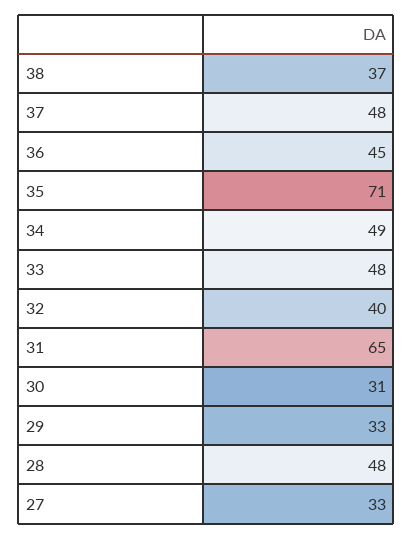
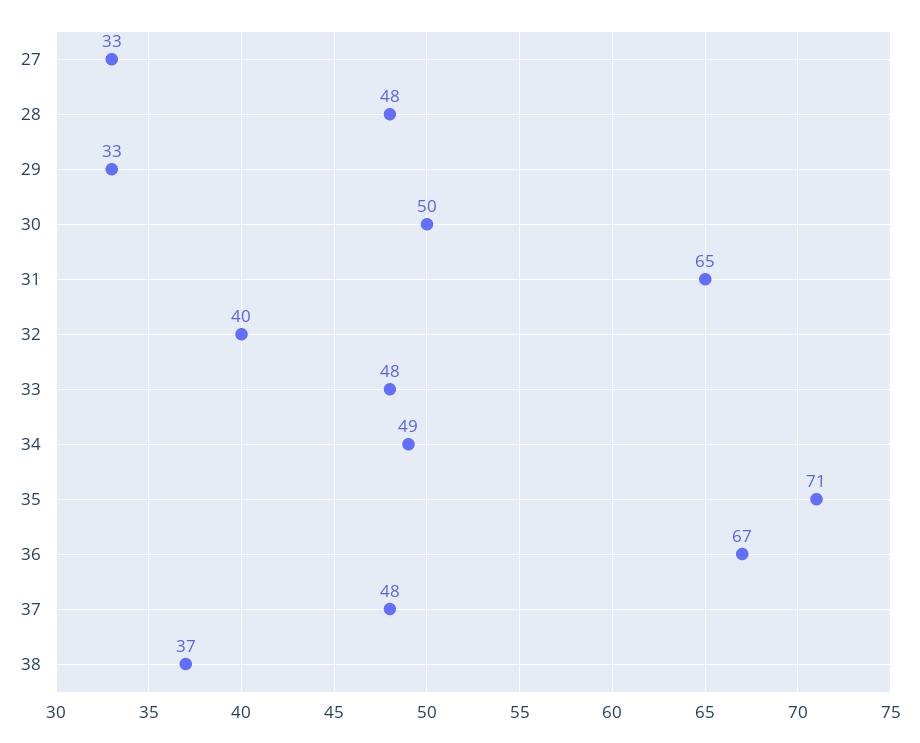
  {
    "38": 37,
    "37": 48,
-   "36": 45,
+   "36": 67,
    "35": 71,
    "34": 49,
    "33": 48,
    "32": 40,
    "31": 65,
-   "30": 31,
+   "30": 50,
    "29": 33,
    "28": 48,
    "27": 33
  }

